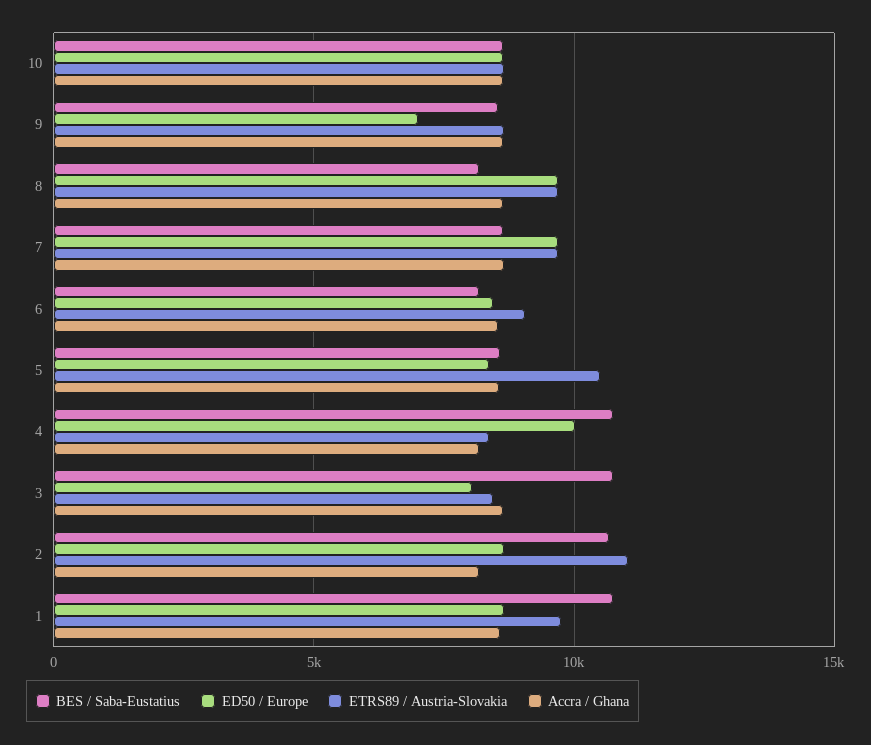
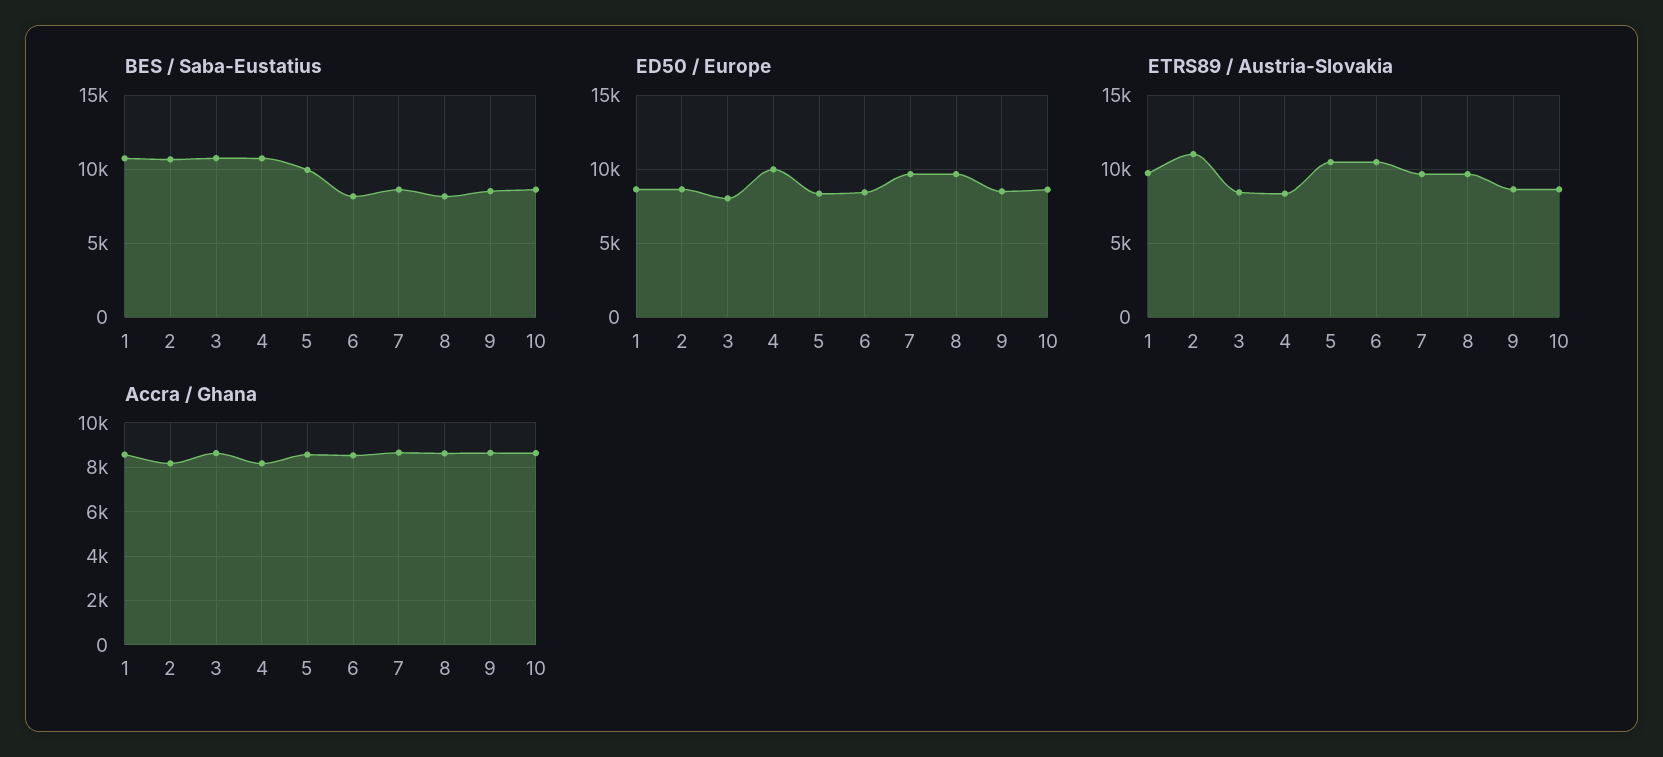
  {
    "BES / Saba-Eustatius": {
      "10": 8500,
      "9": 8500,
      "8": 8000,
      "7": 8500,
      "6": 8000,
-     "5": 8500,
+     "5": 10000,
      "4": 11000,
      "3": 11000,
      "2": 10500,
      "1": 11000
    },
    "ED50 / Europe": {
      "10": 8500,
-     "9": 7000,
+     "9": 8500,
      "8": 9500,
      "7": 9500,
      "6": 8500,
      "5": 8500,
      "4": 10000,
      "3": 8000,
      "2": 8500,
      "1": 8500
    },
    "ETRS89 / Austria-Slovakia": {
      "10": 8500,
      "9": 8500,
      "8": 9500,
      "7": 9500,
-     "6": 9000,
+     "6": 10500,
      "5": 10500,
      "4": 8500,
      "3": 8500,
      "2": 11000,
      "1": 10000
    },
    "Accra / Ghana": {
      "10": 8500,
      "9": 8500,
      "8": 8500,
      "7": 8500,
      "6": 8500,
      "5": 8500,
      "4": 8000,
      "3": 8500,
      "2": 8000,
      "1": 8500
    }
  }

